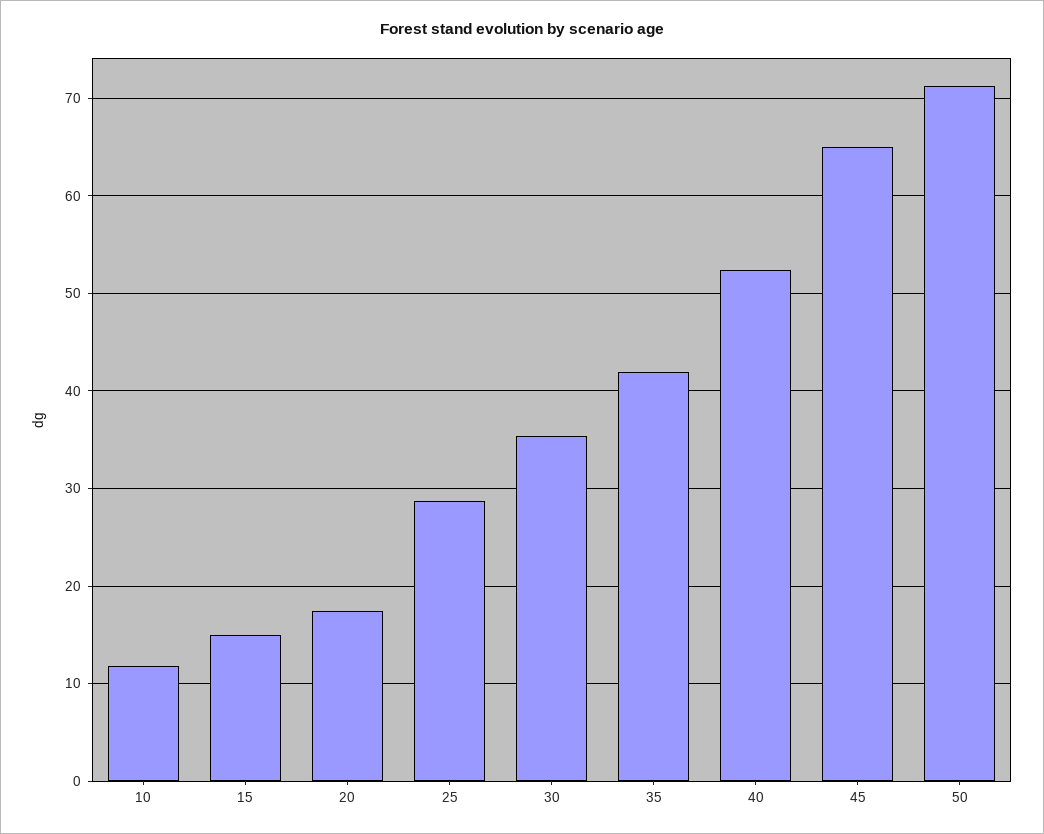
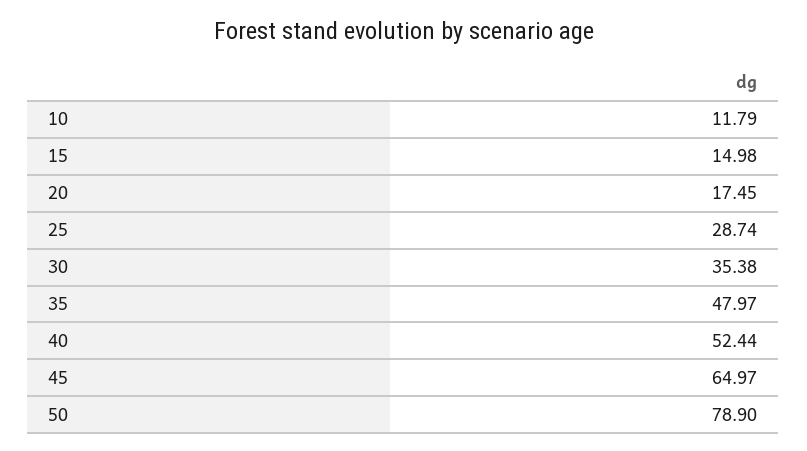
  {
    "10": 11.79,
    "15": 14.98,
    "20": 17.45,
    "25": 28.74,
    "30": 35.38,
-   "35": 42,
+   "35": 47.97,
    "40": 52.44,
    "45": 64.97,
-   "50": 71
+   "50": 78.9
  }

